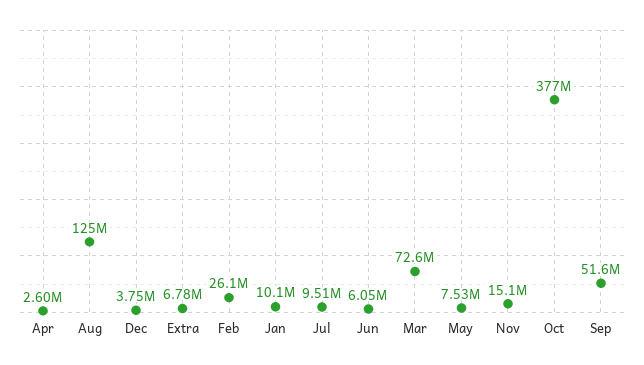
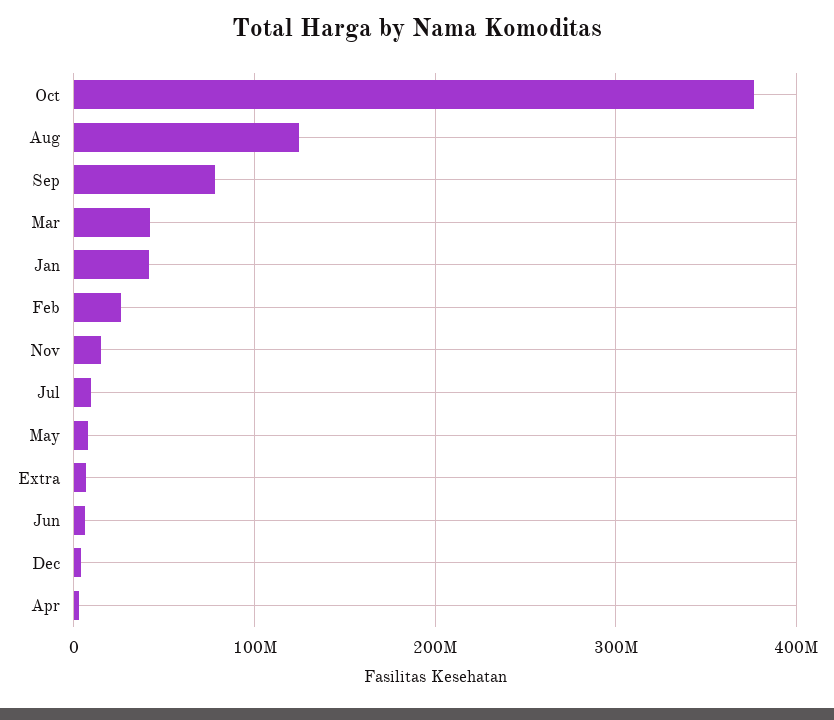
  {
    "Apr": 2600000,
    "Aug": 125000000,
    "Dec": 3750000,
    "Extra": 6780000,
    "Feb": 26100000,
-   "Jan": 10100000,
+   "Jan": 40000000,
    "Jul": 9510000,
    "Jun": 6050000,
-   "Mar": 72600000,
+   "Mar": 40000000,
    "May": 7530000,
    "Nov": 15100000,
    "Oct": 377000000,
-   "Sep": 51600000
+   "Sep": 80000000
  }

